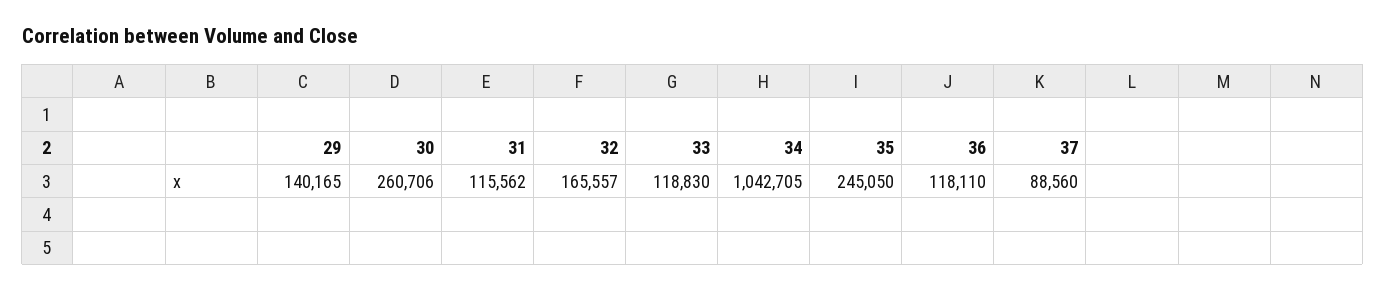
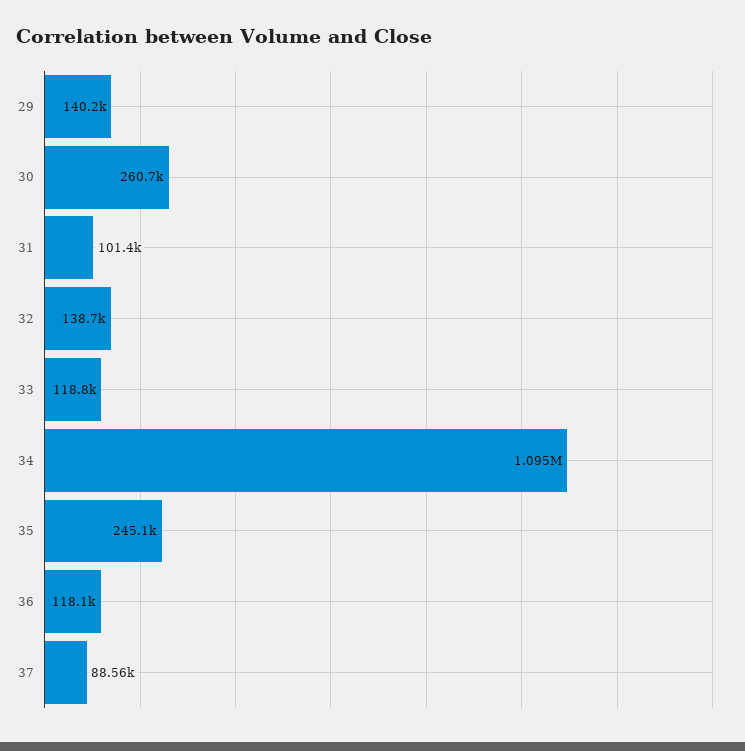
  {
    "29": 140165,
    "30": 260706,
-   "31": 115562,
+   "31": 101400,
-   "32": 165557,
+   "32": 138700,
    "33": 118830,
-   "34": 1042705,
+   "34": 1095000,
    "35": 245050,
    "36": 118110,
    "37": 88560
  }

